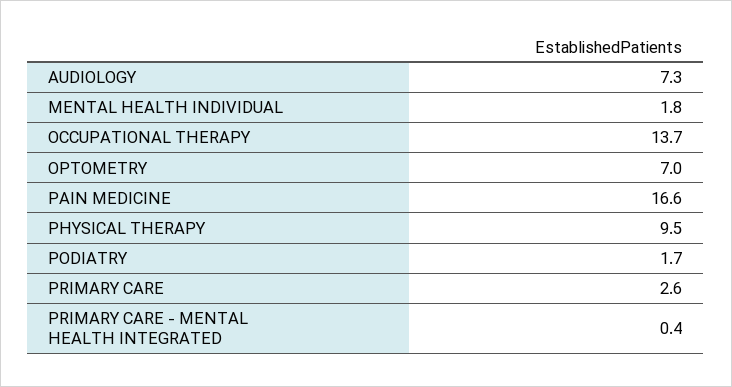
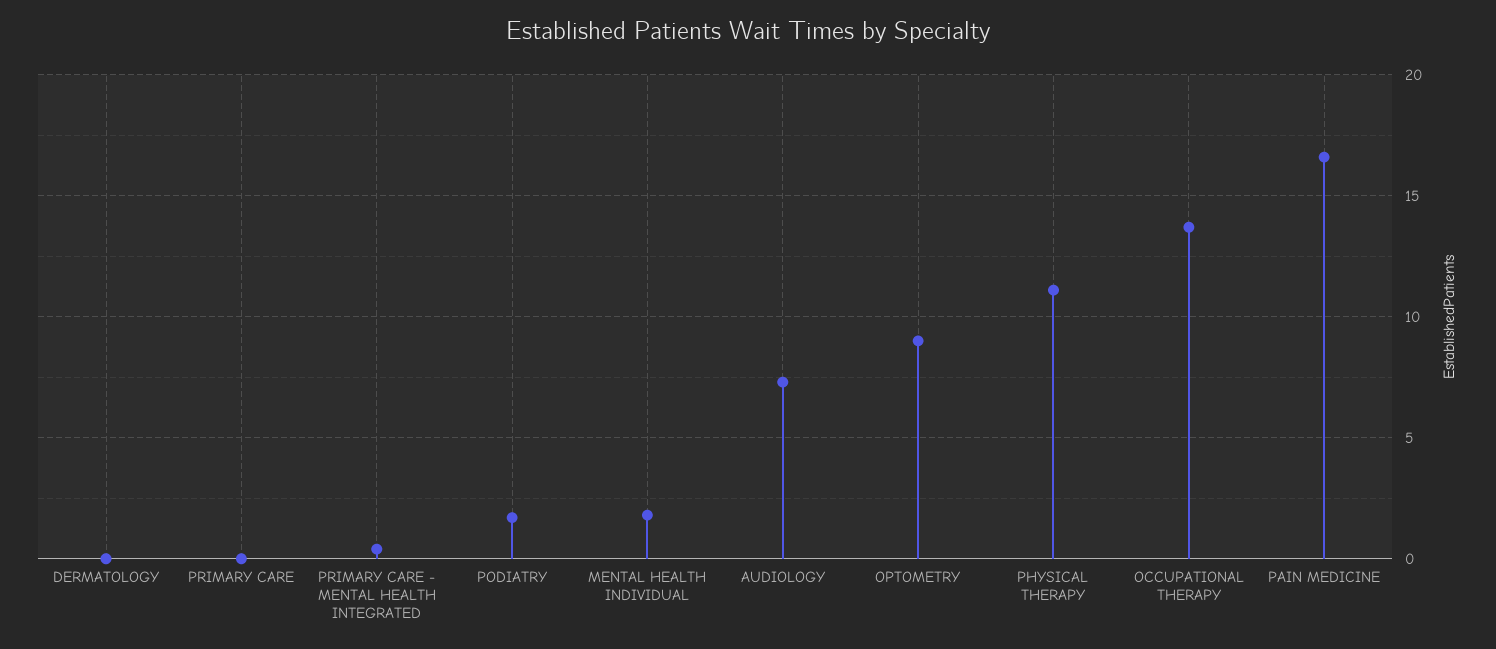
  {
    "AUDIOLOGY": 7.3,
    "MENTAL HEALTH INDIVIDUAL": 1.8,
    "OCCUPATIONAL THERAPY": 13.7,
-   "OPTOMETRY": 7,
+   "OPTOMETRY": 9,
    "PAIN MEDICINE": 16.6,
-   "PHYSICAL THERAPY": 9.5,
+   "PHYSICAL THERAPY": 11,
    "PODIATRY": 1.7,
-   "PRIMARY CARE": 2.6,
+   "PRIMARY CARE": 0,
-   "PRIMARY CARE - MENTAL HEALTH INTEGRATED": 0.4
+   "PRIMARY CARE - MENTAL HEALTH INTEGRATED": 0.4,
+   "DERMATOLOGY": 0
  }

